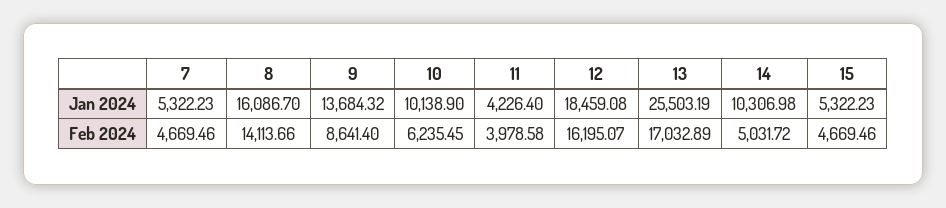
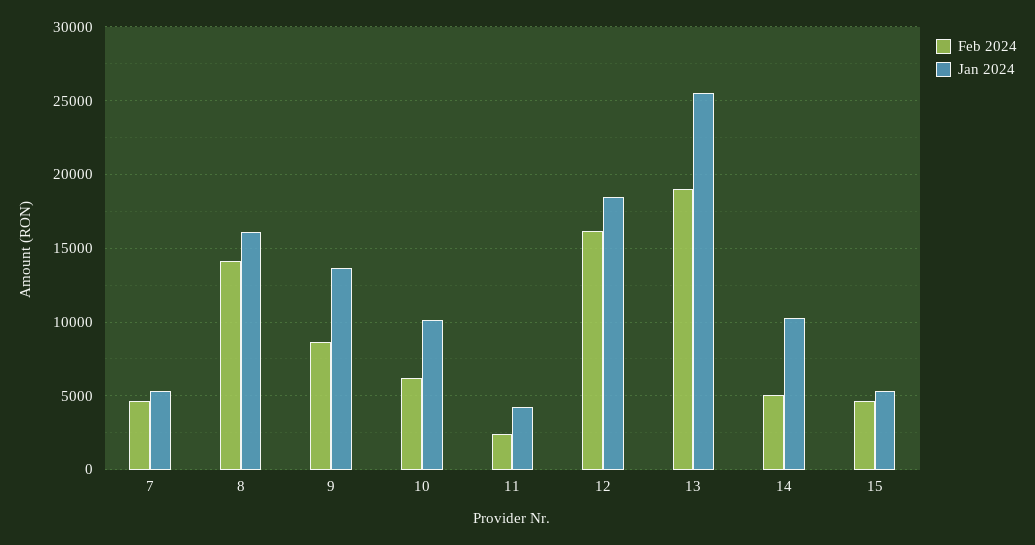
  {
    "Jan 2024": {
      "7": 5322.23,
      "8": 16086.7,
      "9": 13684.32,
      "10": 10138.9,
      "11": 4226.4,
      "12": 18459.08,
      "13": 25503.19,
      "14": 10306.98,
      "15": 5322.23
    },
    "Feb 2024": {
      "7": 4669.46,
      "8": 14113.66,
      "9": 8641.4,
      "10": 6235.45,
-     "11": 3978.58,
+     "11": 2500,
      "12": 16195.07,
-     "13": 17032.89,
+     "13": 19000,
      "14": 5031.72,
      "15": 4669.46
    }
  }

